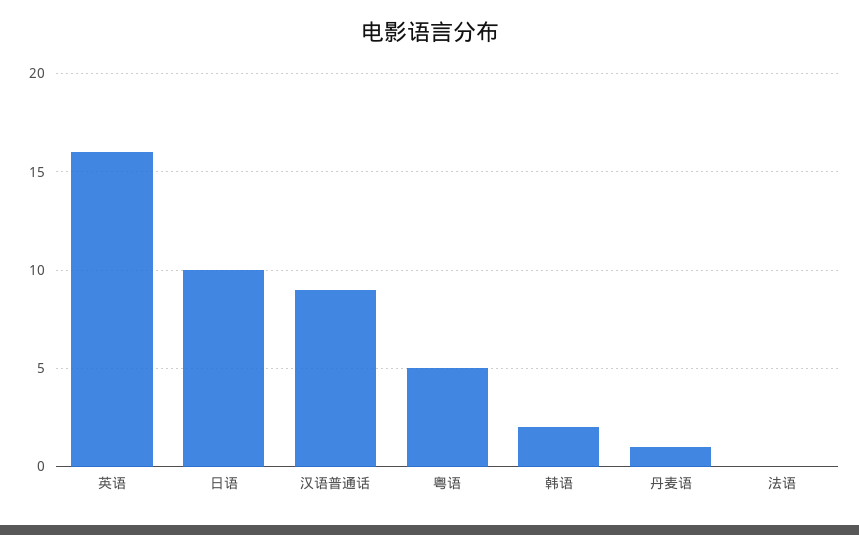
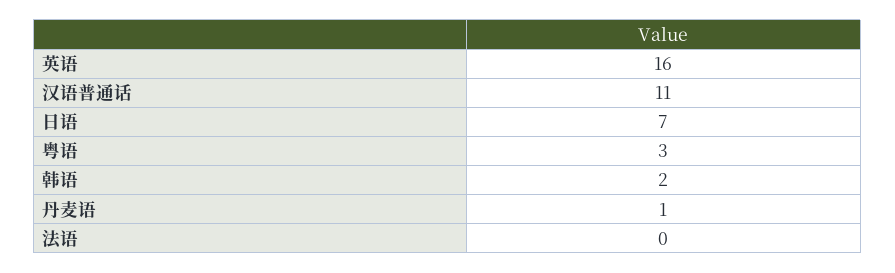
  {
    "英语": 16,
-   "日语": 10,
+   "日语": 7,
-   "汉语普通话": 9,
+   "汉语普通话": 11,
-   "粤语": 5,
+   "粤语": 3,
    "韩语": 2,
    "丹麦语": 1,
    "法语": 0
  }

